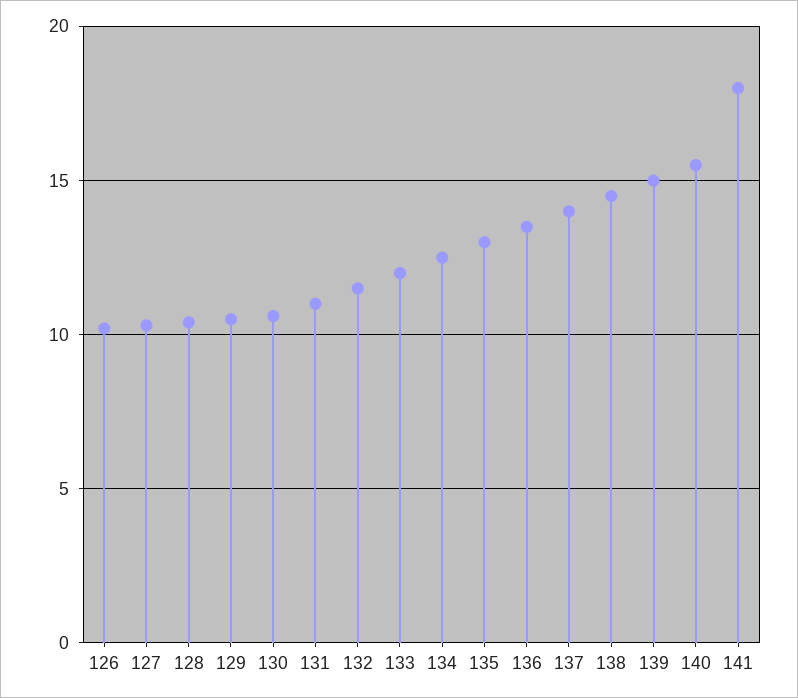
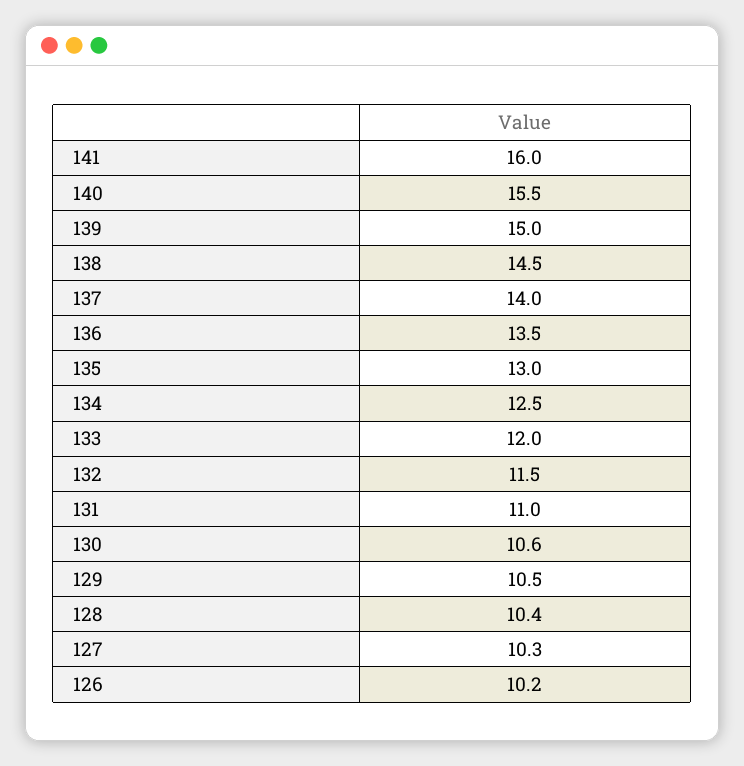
  {
    "126": 10.2,
    "127": 10.3,
    "128": 10.4,
    "129": 10.5,
    "130": 10.6,
    "131": 11,
    "132": 11.5,
    "133": 12,
    "134": 12.5,
    "135": 13,
    "136": 13.5,
    "137": 14,
    "138": 14.5,
    "139": 15,
    "140": 15.5,
-   "141": 18
+   "141": 16
  }

